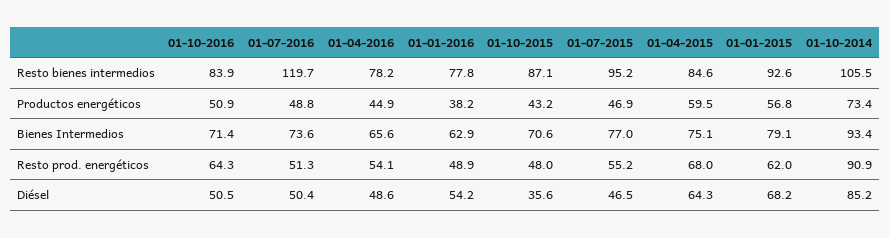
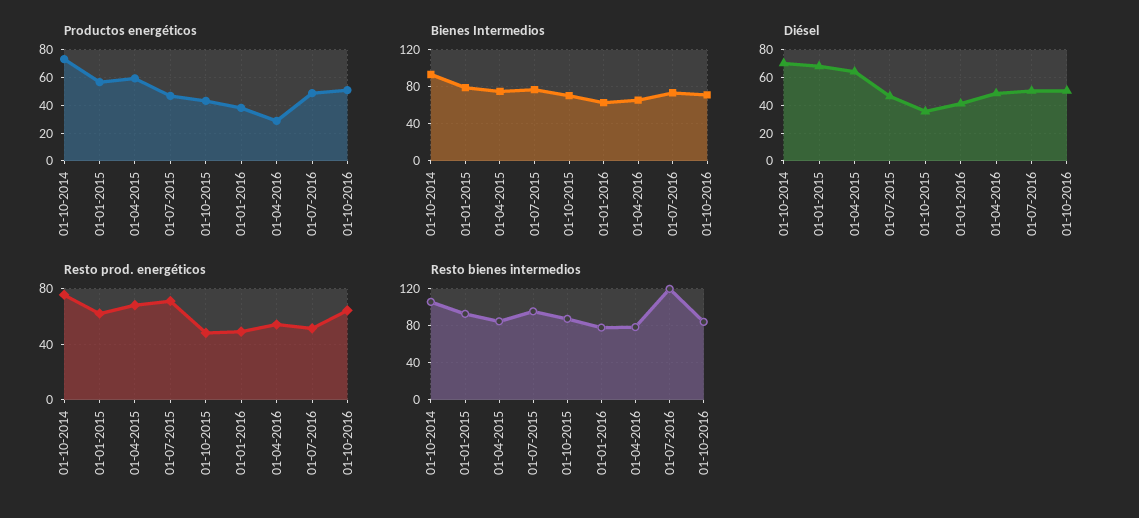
  {
    "Resto bienes intermedios": {
      "01-10-2016": 83.9,
      "01-07-2016": 119.7,
      "01-04-2016": 78.2,
      "01-01-2016": 77.8,
      "01-10-2015": 87.1,
      "01-07-2015": 95.2,
      "01-04-2015": 84.6,
      "01-01-2015": 92.6,
      "01-10-2014": 105.5
    },
    "Productos energéticos": {
      "01-10-2016": 50.9,
      "01-07-2016": 48.8,
-     "01-04-2016": 44.9,
+     "01-04-2016": 30,
      "01-01-2016": 38.2,
      "01-10-2015": 43.2,
      "01-07-2015": 46.9,
      "01-04-2015": 59.5,
      "01-01-2015": 56.8,
      "01-10-2014": 73.4
    },
    "Bienes Intermedios": {
      "01-10-2016": 71.4,
      "01-07-2016": 73.6,
      "01-04-2016": 65.6,
      "01-01-2016": 62.9,
      "01-10-2015": 70.6,
      "01-07-2015": 77,
      "01-04-2015": 75.1,
      "01-01-2015": 79.1,
      "01-10-2014": 93.4
    },
    "Resto prod. energéticos": {
      "01-10-2016": 64.3,
      "01-07-2016": 51.3,
      "01-04-2016": 54.1,
      "01-01-2016": 48.9,
      "01-10-2015": 48,
-     "01-07-2015": 55.2,
+     "01-07-2015": 70,
      "01-04-2015": 68,
      "01-01-2015": 62,
-     "01-10-2014": 90.9
+     "01-10-2014": 75
    },
    "Diésel": {
      "01-10-2016": 50.5,
      "01-07-2016": 50.4,
      "01-04-2016": 48.6,
-     "01-01-2016": 54.2,
+     "01-01-2016": 40,
      "01-10-2015": 35.6,
      "01-07-2015": 46.5,
      "01-04-2015": 64.3,
      "01-01-2015": 68.2,
-     "01-10-2014": 85.2
+     "01-10-2014": 70
    }
  }

